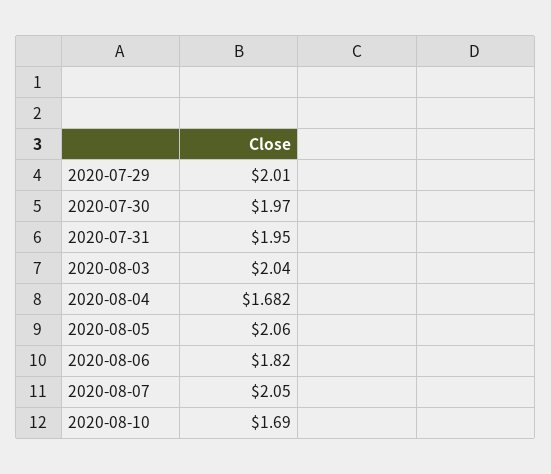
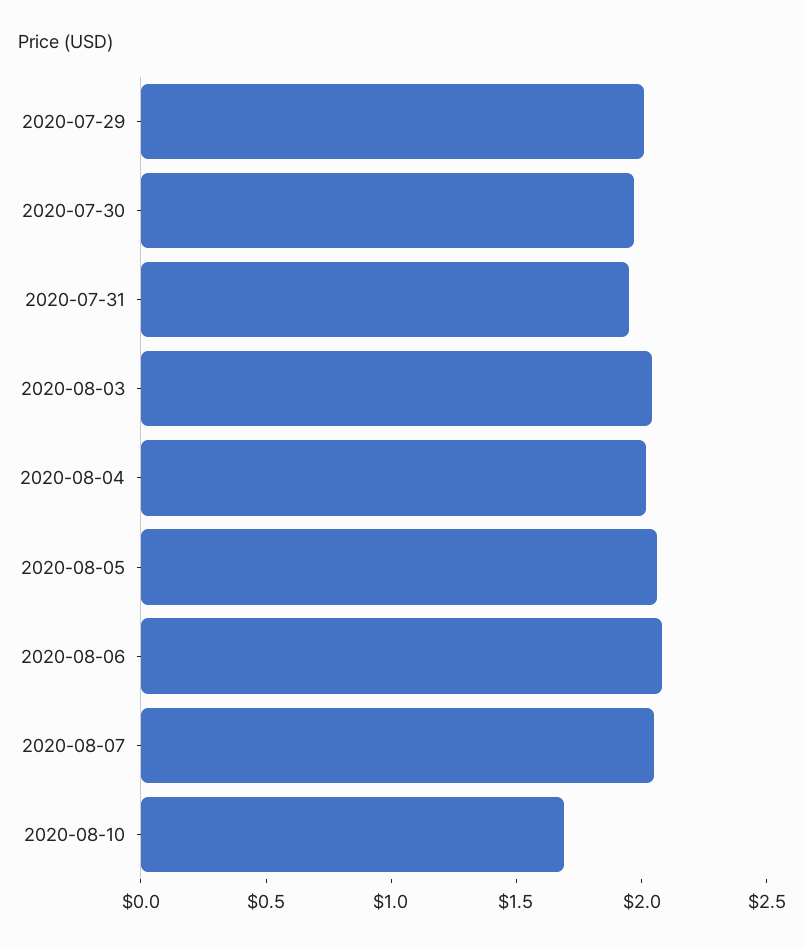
  {
    "2020-07-29": 2.01,
    "2020-07-30": 1.97,
    "2020-07-31": 1.95,
    "2020-08-03": 2.04,
-   "2020-08-04": 1.682,
+   "2020-08-04": 2,
    "2020-08-05": 2.06,
-   "2020-08-06": 1.82,
+   "2020-08-06": 2.1,
    "2020-08-07": 2.05,
    "2020-08-10": 1.69
  }

